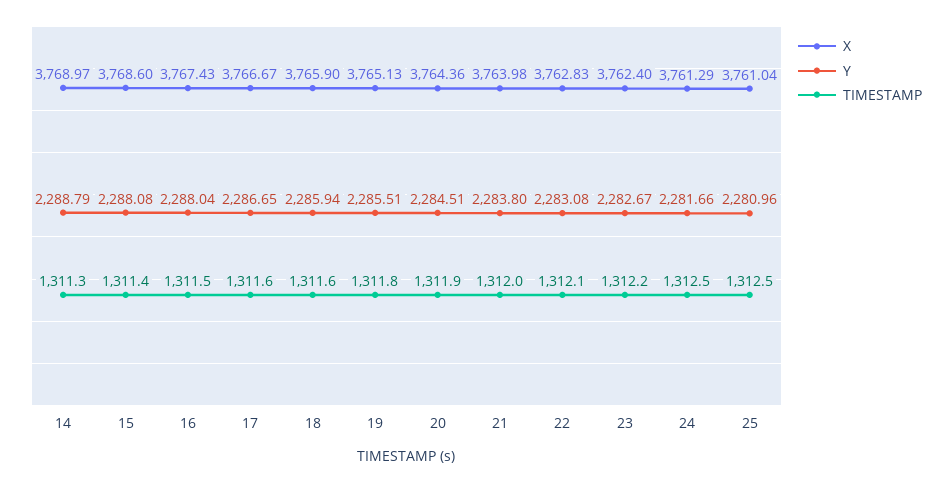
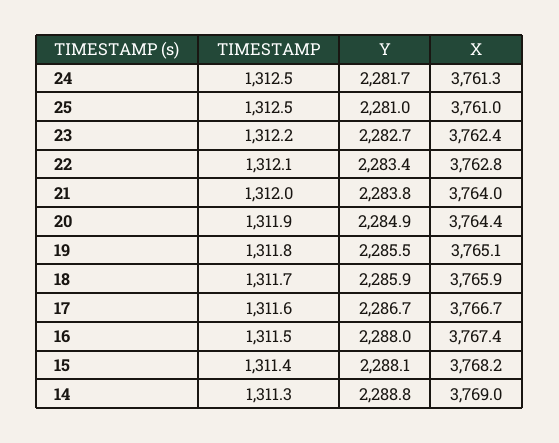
  {
    "X": {
      "14": 3768.97,
-     "15": 3768.6,
+     "15": 3768.2,
      "16": 3767.43,
      "17": 3766.67,
      "18": 3765.9,
      "19": 3765.13,
      "20": 3764.36,
      "21": 3763.98,
      "22": 3762.83,
      "23": 3762.4,
      "24": 3761.29,
      "25": 3761.04
    },
    "Y": {
      "14": 2288.79,
      "15": 2288.08,
      "16": 2288.04,
      "17": 2286.65,
      "18": 2285.94,
      "19": 2285.51,
-     "20": 2284.51,
+     "20": 2284.9,
      "21": 2283.8,
-     "22": 2283.08,
+     "22": 2283.4,
      "23": 2282.67,
      "24": 2281.66,
      "25": 2280.96
    },
    "TIMESTAMP": {
      "14": 1311.3,
      "15": 1311.4,
      "16": 1311.5,
      "17": 1311.6,
-     "18": 1311.6,
+     "18": 1311.7,
      "19": 1311.8,
      "20": 1311.9,
      "21": 1312,
      "22": 1312.1,
      "23": 1312.2,
      "24": 1312.5,
      "25": 1312.5
    }
  }

